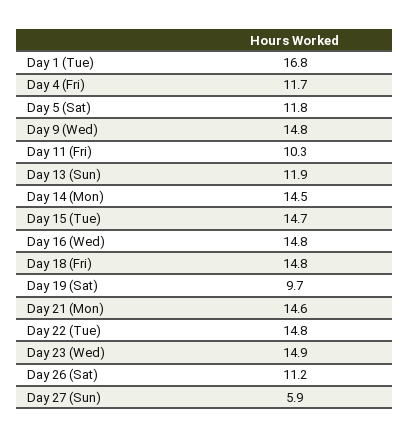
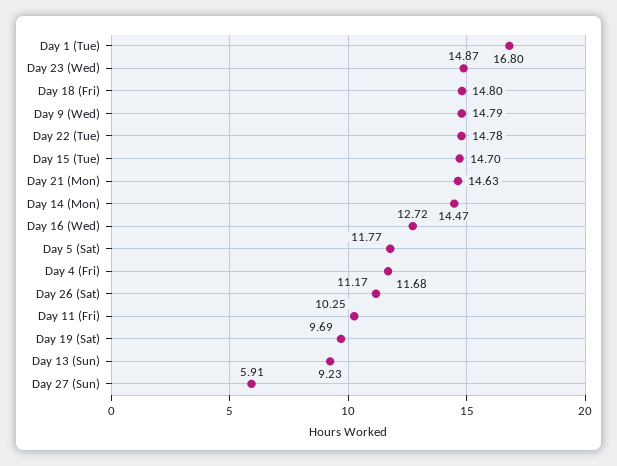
  {
    "Day 1 (Tue)": 16.8,
    "Day 4 (Fri)": 11.68,
    "Day 5 (Sat)": 11.77,
    "Day 9 (Wed)": 14.79,
    "Day 11 (Fri)": 10.25,
-   "Day 13 (Sun)": 11.9,
+   "Day 13 (Sun)": 9.23,
    "Day 14 (Mon)": 14.47,
    "Day 15 (Tue)": 14.7,
-   "Day 16 (Wed)": 14.8,
+   "Day 16 (Wed)": 12.72,
    "Day 18 (Fri)": 14.8,
    "Day 19 (Sat)": 9.69,
    "Day 21 (Mon)": 14.63,
    "Day 22 (Tue)": 14.78,
    "Day 23 (Wed)": 14.87,
    "Day 26 (Sat)": 11.17,
    "Day 27 (Sun)": 5.91
  }

